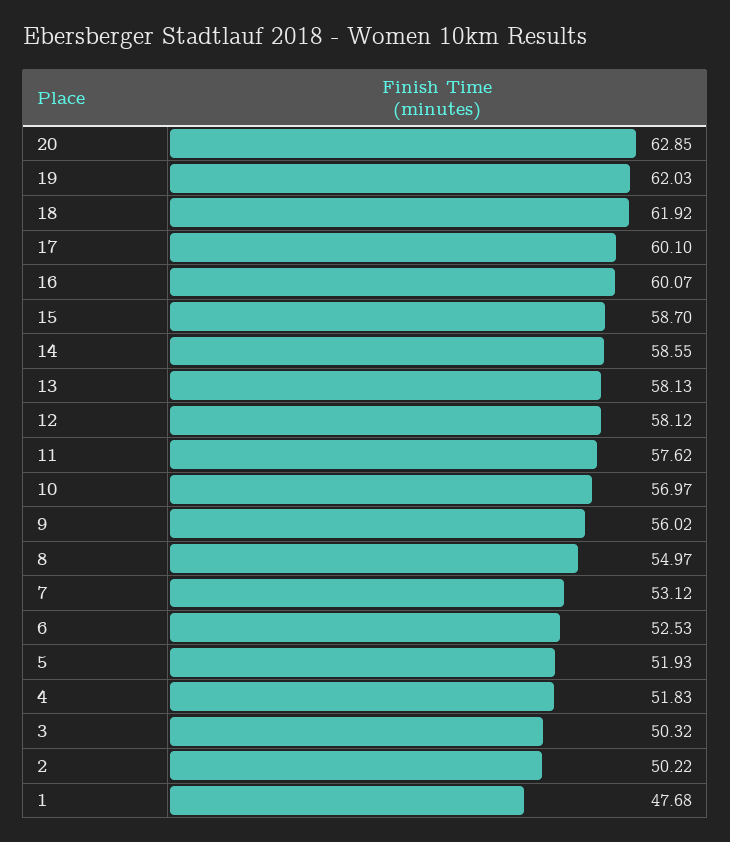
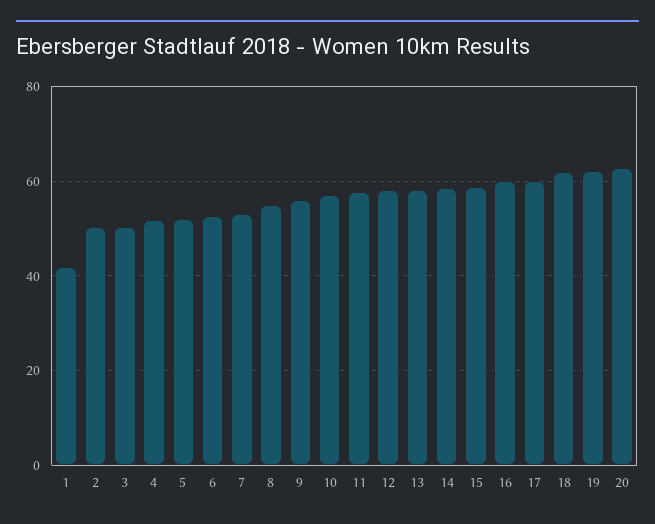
  {
    "20": 62.85,
    "19": 62.03,
    "18": 61.92,
    "17": 60.1,
    "16": 60.07,
    "15": 58.7,
    "14": 58.55,
    "13": 58.13,
    "12": 58.12,
    "11": 57.62,
    "10": 56.97,
    "9": 56.02,
    "8": 54.97,
    "7": 53.12,
    "6": 52.53,
    "5": 51.93,
    "4": 51.83,
    "3": 50.32,
    "2": 50.22,
-   "1": 47.68
+   "1": 42
  }

